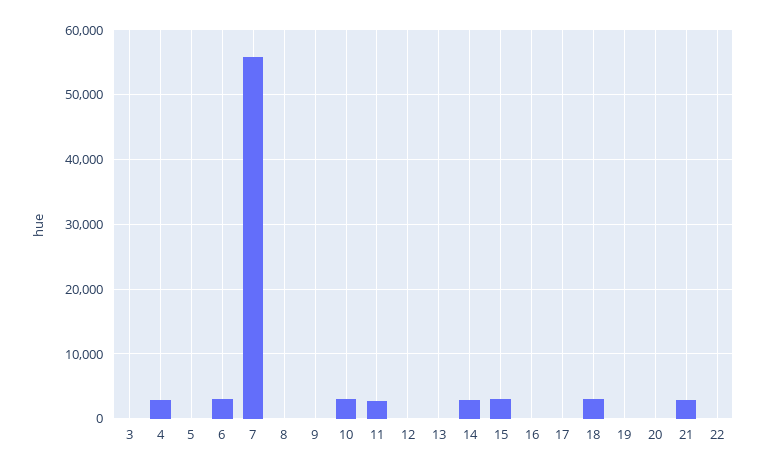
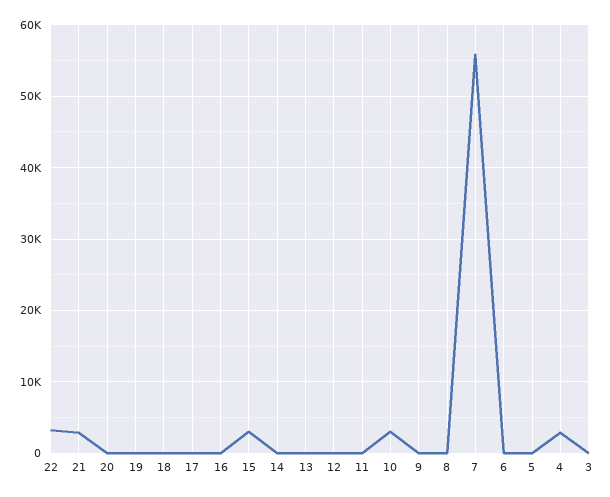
  {
    "3": 0,
    "4": 3000,
    "5": 0,
-   "6": 3000,
+   "6": 0,
    "7": 56000,
    "8": 0,
    "9": 0,
    "10": 3000,
-   "11": 3000,
+   "11": 0,
    "12": 0,
    "13": 0,
-   "14": 3000,
+   "14": 0,
    "15": 3000,
    "16": 0,
    "17": 0,
-   "18": 3000,
+   "18": 0,
    "19": 0,
    "20": 0,
    "21": 3000,
-   "22": 0
+   "22": 3000
  }

